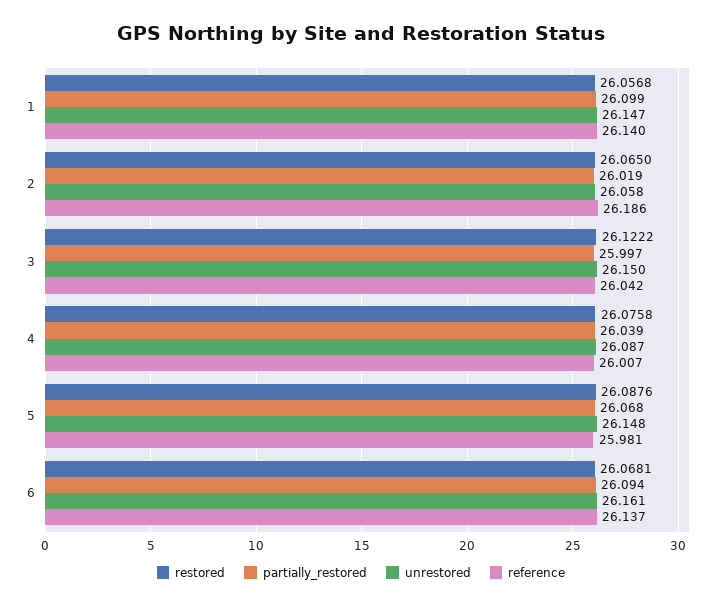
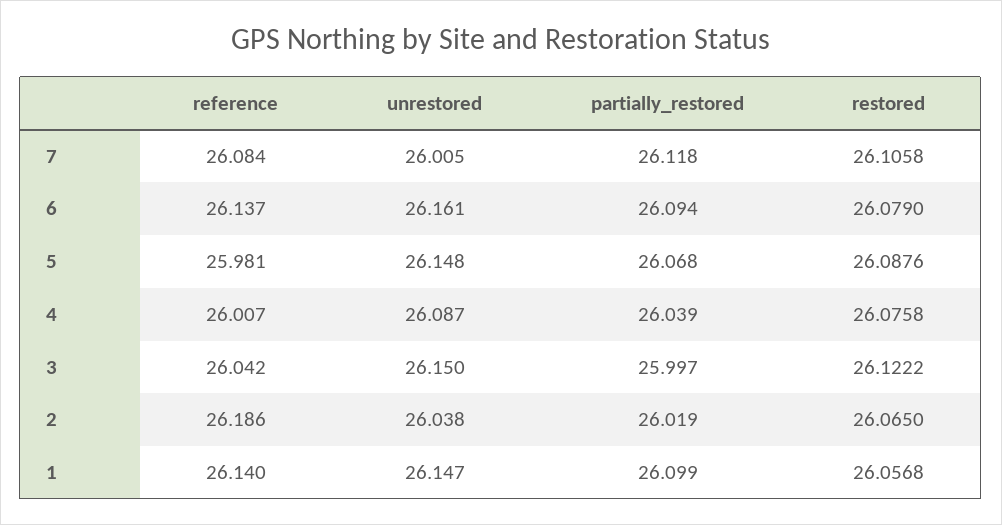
  {
    "restored": {
      "1": 26.0568,
      "2": 26.065,
      "3": 26.1222,
      "4": 26.0758,
      "5": 26.0876,
-     "6": 26.0681
+     "6": 26.079,
+     "7": 26.1058
    },
    "partially_restored": {
      "1": 26.099,
      "2": 26.019,
      "3": 25.997,
      "4": 26.039,
      "5": 26.068,
-     "6": 26.094
+     "6": 26.094,
+     "7": 26.118
    },
    "unrestored": {
      "1": 26.147,
-     "2": 26.058,
+     "2": 26.038,
      "3": 26.15,
      "4": 26.087,
      "5": 26.148,
-     "6": 26.161
+     "6": 26.161,
+     "7": 26.005
    },
    "reference": {
      "1": 26.14,
      "2": 26.186,
      "3": 26.042,
      "4": 26.007,
      "5": 25.981,
-     "6": 26.137
+     "6": 26.137,
+     "7": 26.084
    }
  }

